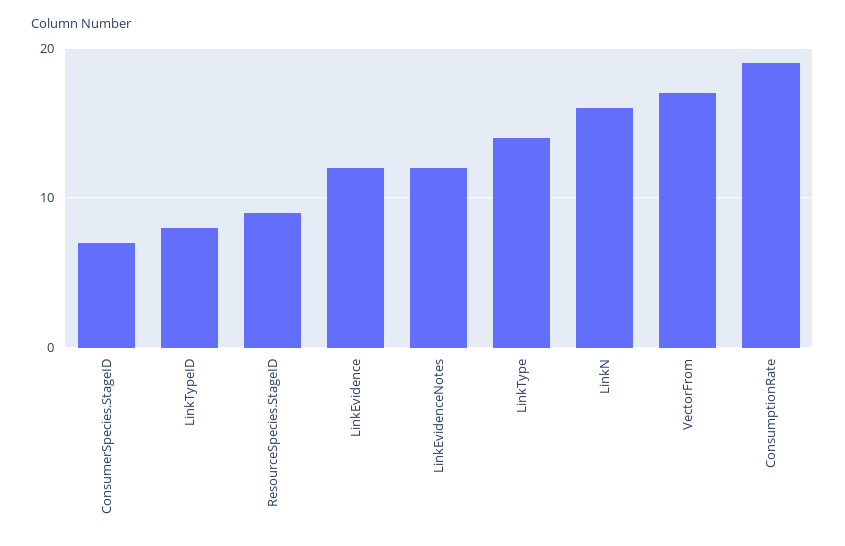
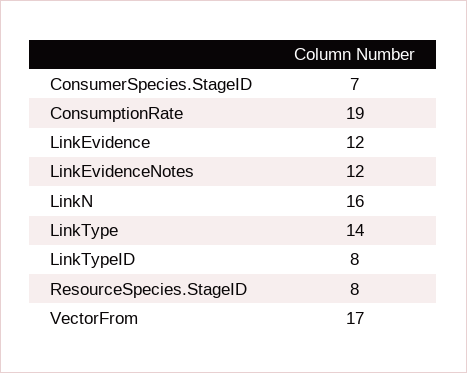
  {
    "ConsumerSpecies.StageID": 7,
    "LinkTypeID": 8,
-   "ResourceSpecies.StageID": 9,
+   "ResourceSpecies.StageID": 8,
    "LinkEvidence": 12,
    "LinkEvidenceNotes": 12,
    "LinkType": 14,
    "LinkN": 16,
    "VectorFrom": 17,
    "ConsumptionRate": 19
  }

